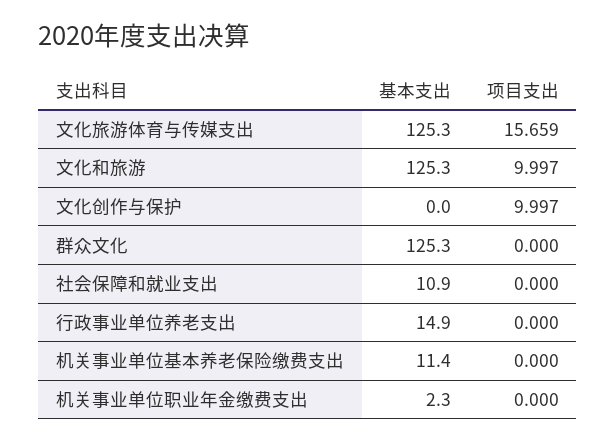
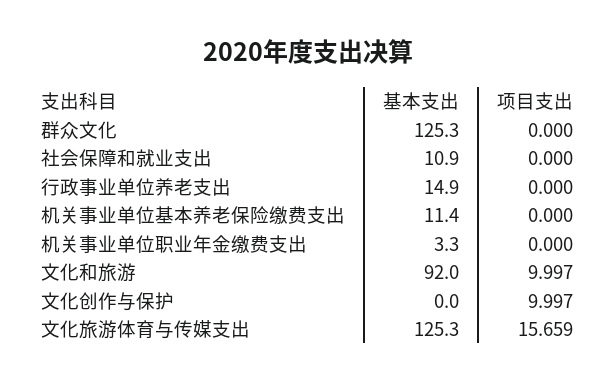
  {
    "基本支出": {
      "文化旅游体育与传媒支出": 125.3,
-     "文化和旅游": 125.3,
+     "文化和旅游": 92,
      "文化创作与保护": 0,
      "群众文化": 125.3,
      "社会保障和就业支出": 10.9,
      "行政事业单位养老支出": 14.9,
      "机关事业单位基本养老保险缴费支出": 11.4,
-     "机关事业单位职业年金缴费支出": 2.3
+     "机关事业单位职业年金缴费支出": 3.3
    },
    "项目支出": {
      "文化旅游体育与传媒支出": 15.659,
      "文化和旅游": 9.997,
      "文化创作与保护": 9.997,
      "群众文化": 0,
      "社会保障和就业支出": 0,
      "行政事业单位养老支出": 0,
      "机关事业单位基本养老保险缴费支出": 0,
      "机关事业单位职业年金缴费支出": 0
    }
  }

